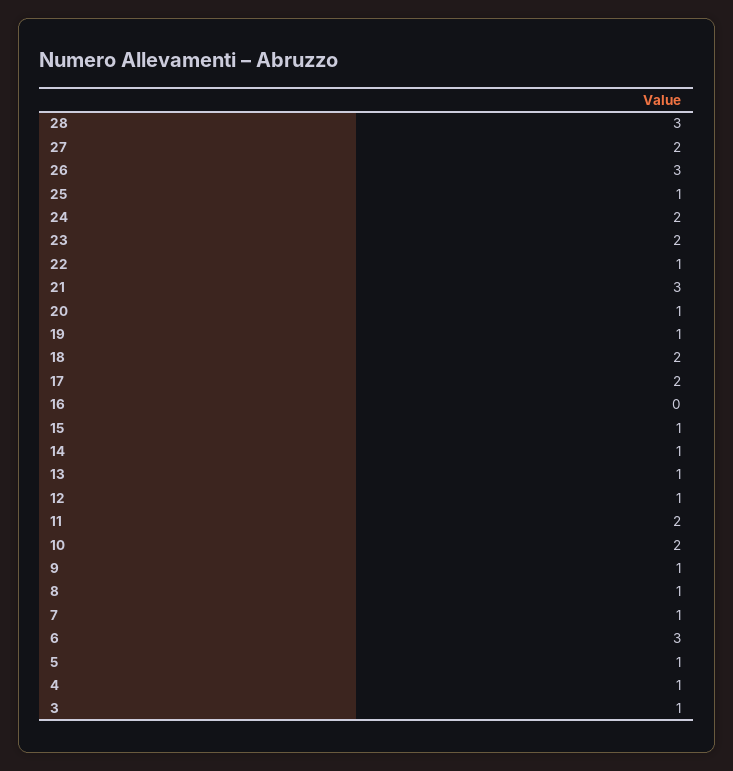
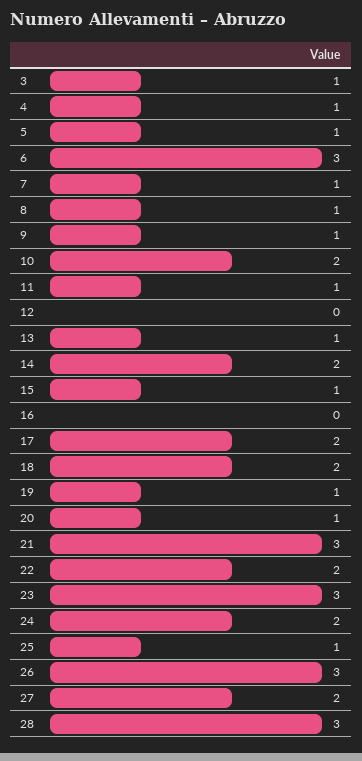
  {
    "28": 3,
    "27": 2,
    "26": 3,
    "25": 1,
    "24": 2,
-   "23": 2,
+   "23": 3,
-   "22": 1,
+   "22": 2,
    "21": 3,
    "20": 1,
    "19": 1,
    "18": 2,
    "17": 2,
    "16": 0,
    "15": 1,
-   "14": 1,
+   "14": 2,
    "13": 1,
-   "12": 1,
+   "12": 0,
-   "11": 2,
+   "11": 1,
    "10": 2,
    "9": 1,
    "8": 1,
    "7": 1,
    "6": 3,
    "5": 1,
    "4": 1,
    "3": 1
  }

